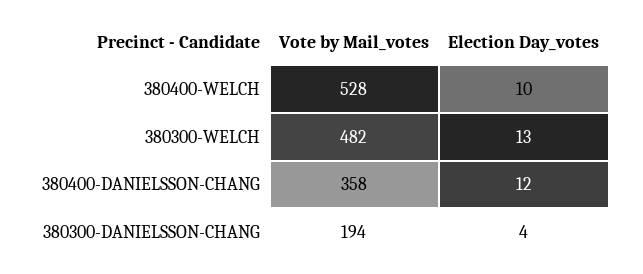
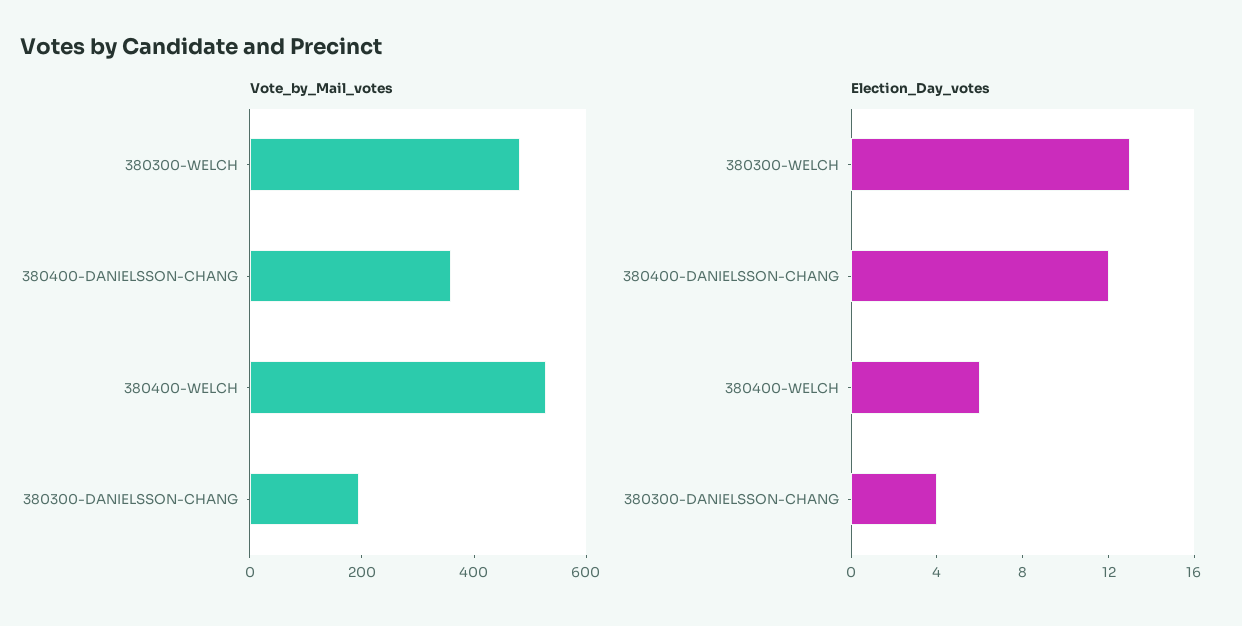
  {
    "Vote by Mail_votes": {
      "380400-WELCH": 528,
      "380300-WELCH": 482,
      "380400-DANIELSSON-CHANG": 358,
      "380300-DANIELSSON-CHANG": 194
    },
    "Election Day_votes": {
-     "380400-WELCH": 10,
+     "380400-WELCH": 6,
      "380300-WELCH": 13,
      "380400-DANIELSSON-CHANG": 12,
      "380300-DANIELSSON-CHANG": 4
    }
  }

